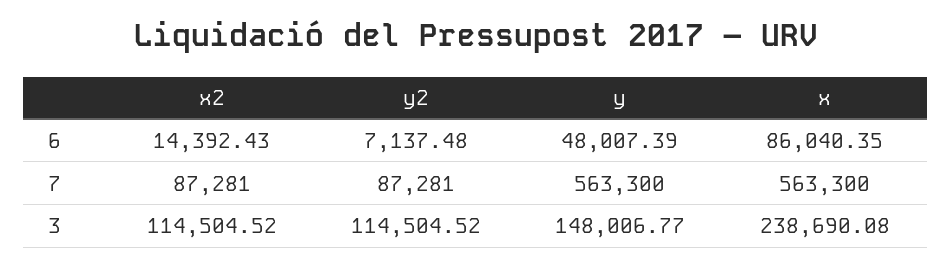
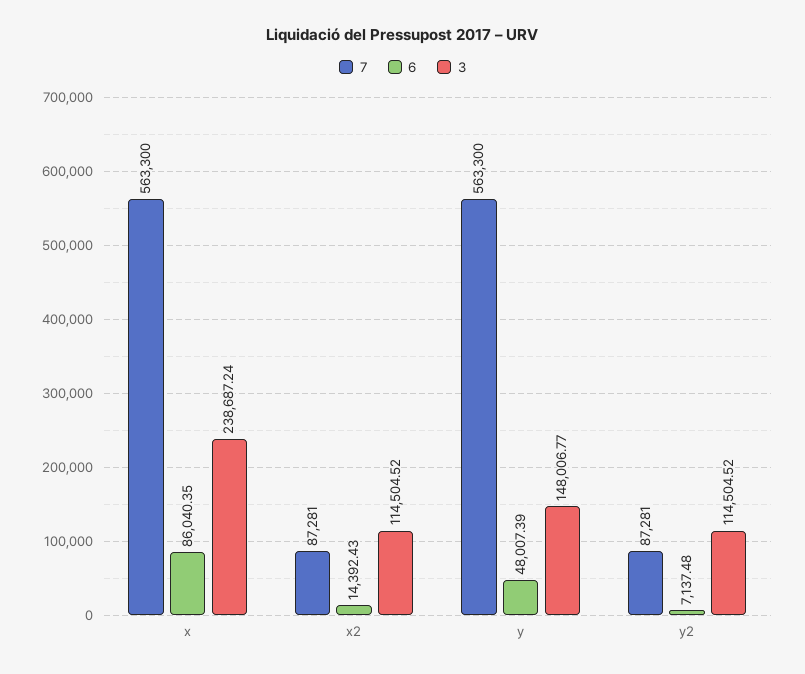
  {
    "6": {
      "x2": 14392.43,
      "y2": 7137.48,
      "y": 48007.39,
      "x": 86040.35
    },
    "7": {
      "x2": 87281,
      "y2": 87281,
      "y": 563300,
      "x": 563300
    },
    "3": {
      "x2": 114504.52,
      "y2": 114504.52,
      "y": 148006.77,
-     "x": 238690.08
+     "x": 238687.24
    }
  }

